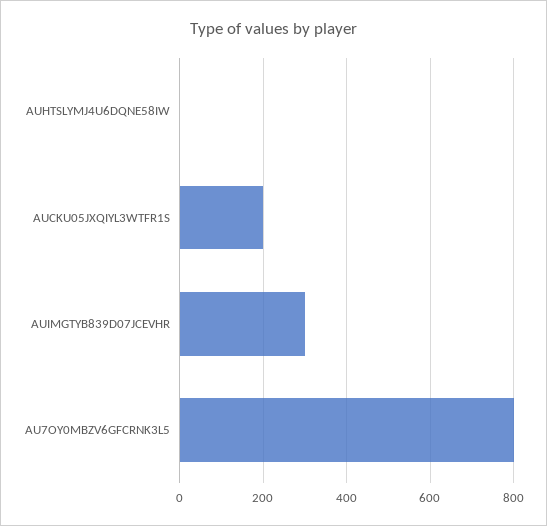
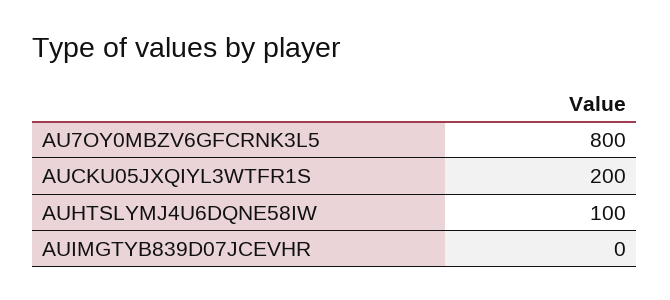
  {
-   "AUHTSLYMJ4U6DQNE58IW": 0,
+   "AUHTSLYMJ4U6DQNE58IW": 100,
    "AUCKU05JXQIYL3WTFR1S": 200,
-   "AUIMGTYB839D07JCEVHR": 300,
+   "AUIMGTYB839D07JCEVHR": 0,
    "AU7OY0MBZV6GFCRNK3L5": 800
  }

